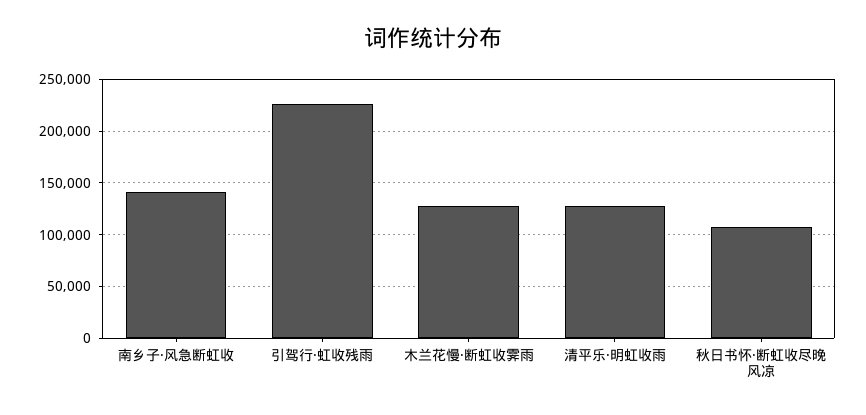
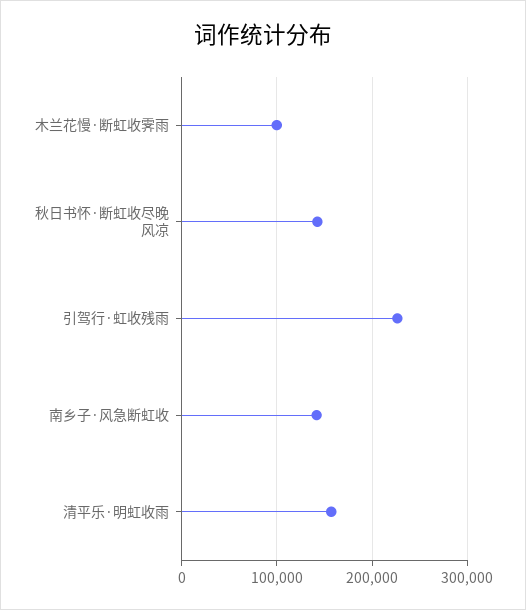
  {
    "南乡子·风急断虹收": 140000,
    "引驾行·虹收残雨": 230000,
-   "木兰花慢·断虹收霁雨": 130000,
+   "木兰花慢·断虹收霁雨": 100000,
-   "清平乐·明虹收雨": 130000,
+   "清平乐·明虹收雨": 160000,
-   "秋日书怀·断虹收尽晚风凉": 110000
+   "秋日书怀·断虹收尽晚风凉": 140000
  }

